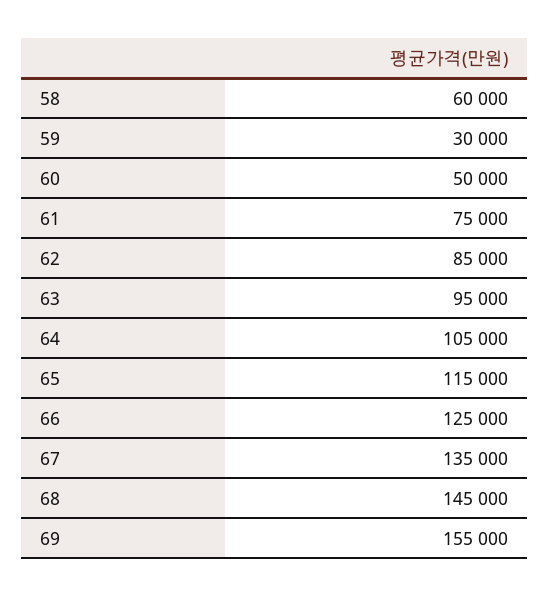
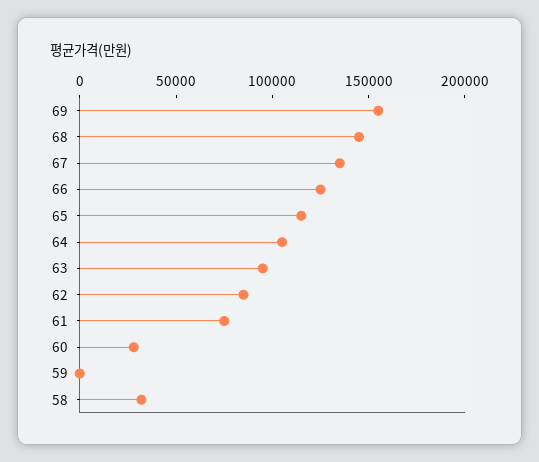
  {
-   "58": 60000,
+   "58": 30000,
-   "59": 30000,
+   "59": 0,
-   "60": 50000,
+   "60": 30000,
    "61": 75000,
    "62": 85000,
    "63": 95000,
    "64": 105000,
    "65": 115000,
    "66": 125000,
    "67": 135000,
    "68": 145000,
    "69": 155000
  }

